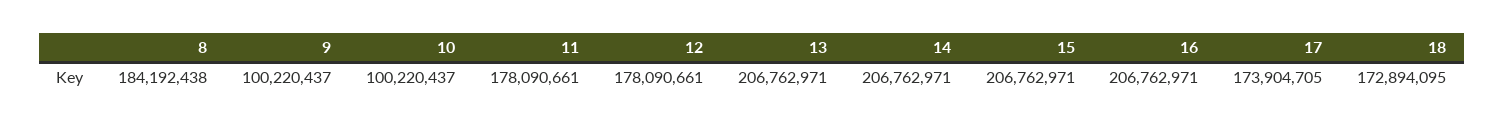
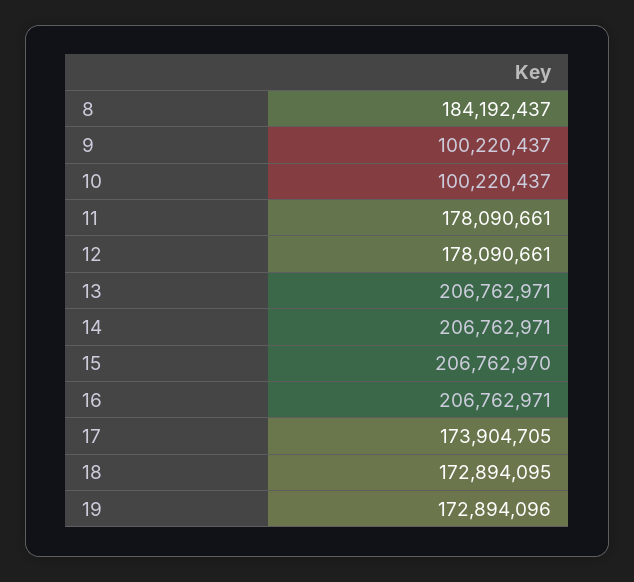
  {
-   "8": 184192438,
+   "8": 184192437,
    "9": 100220437,
    "10": 100220437,
    "11": 178090661,
    "12": 178090661,
    "13": 206762971,
    "14": 206762971,
-   "15": 206762971,
+   "15": 206762970,
    "16": 206762971,
    "17": 173904705,
-   "18": 172894095
+   "18": 172894095,
+   "19": 172894096
  }

